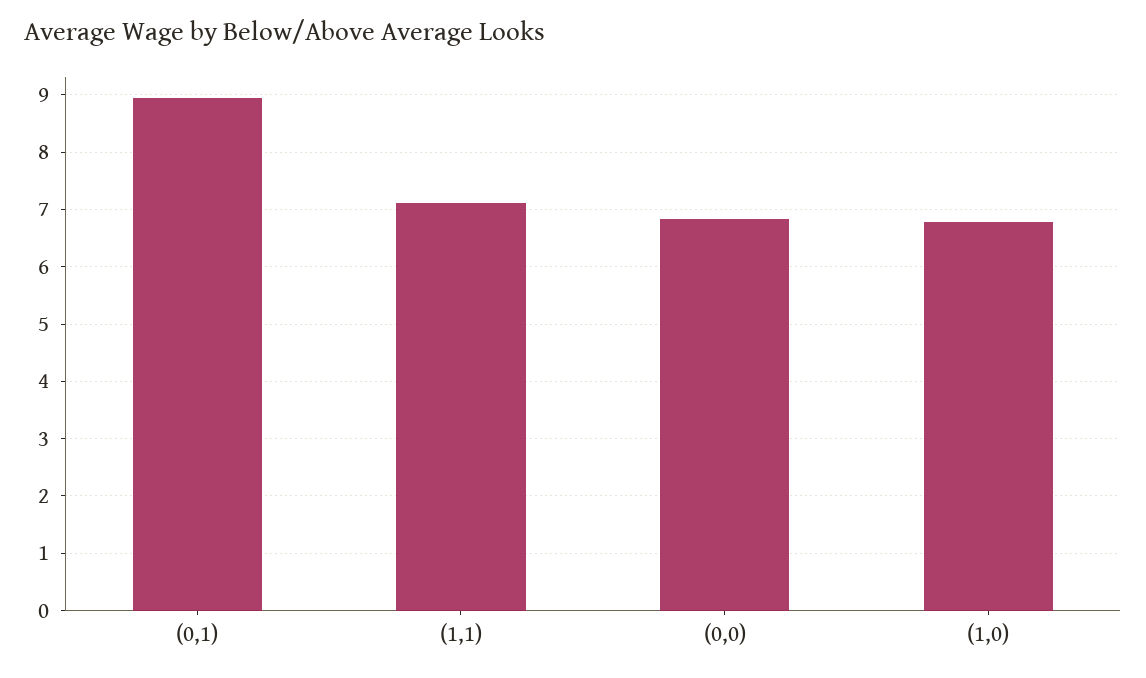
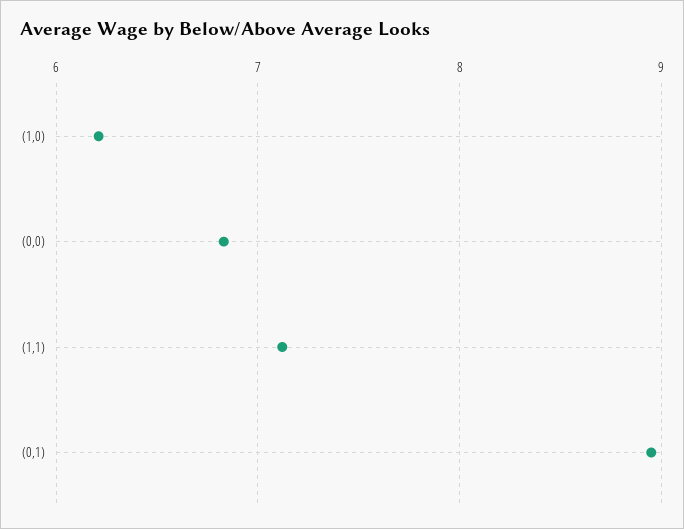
  {
    "(0,1)": 9,
    "(1,1)": 7.1,
    "(0,0)": 6.8,
-   "(1,0)": 6.8
+   "(1,0)": 6.2
  }

